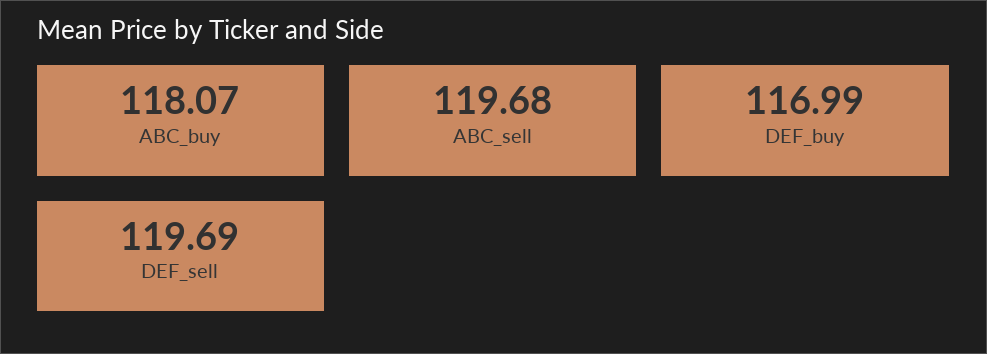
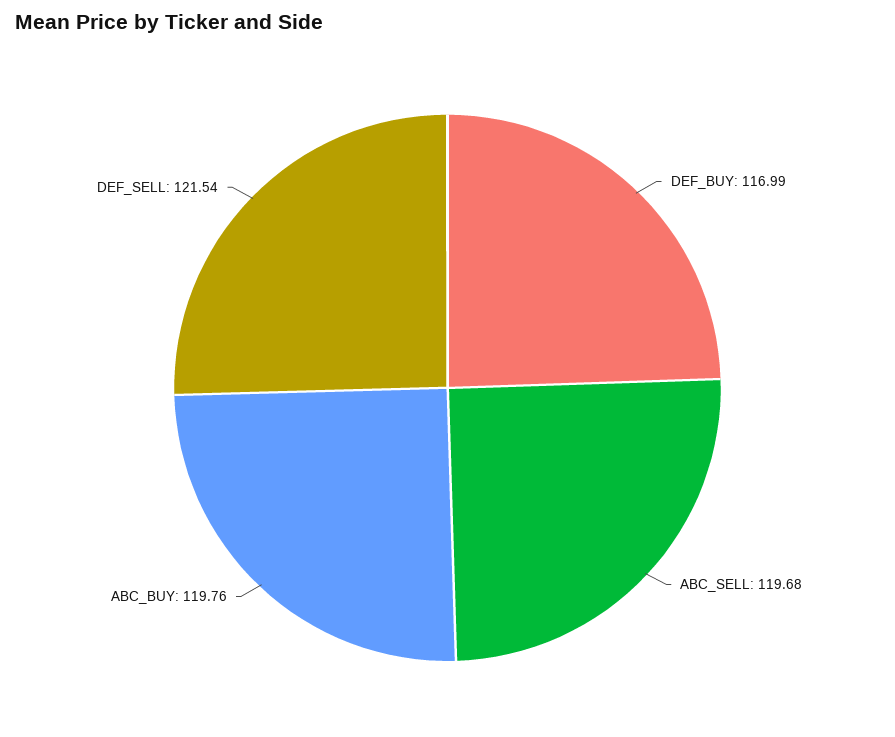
  {
-   "ABC_buy": 118.07,
+   "ABC_buy": 119.76,
    "ABC_sell": 119.68,
    "DEF_buy": 116.99,
-   "DEF_sell": 119.69
+   "DEF_sell": 121.54
  }

